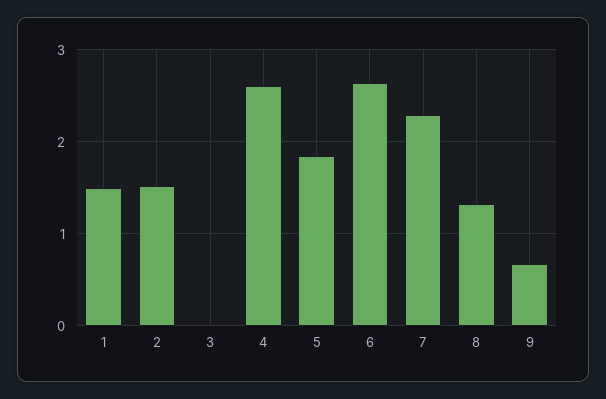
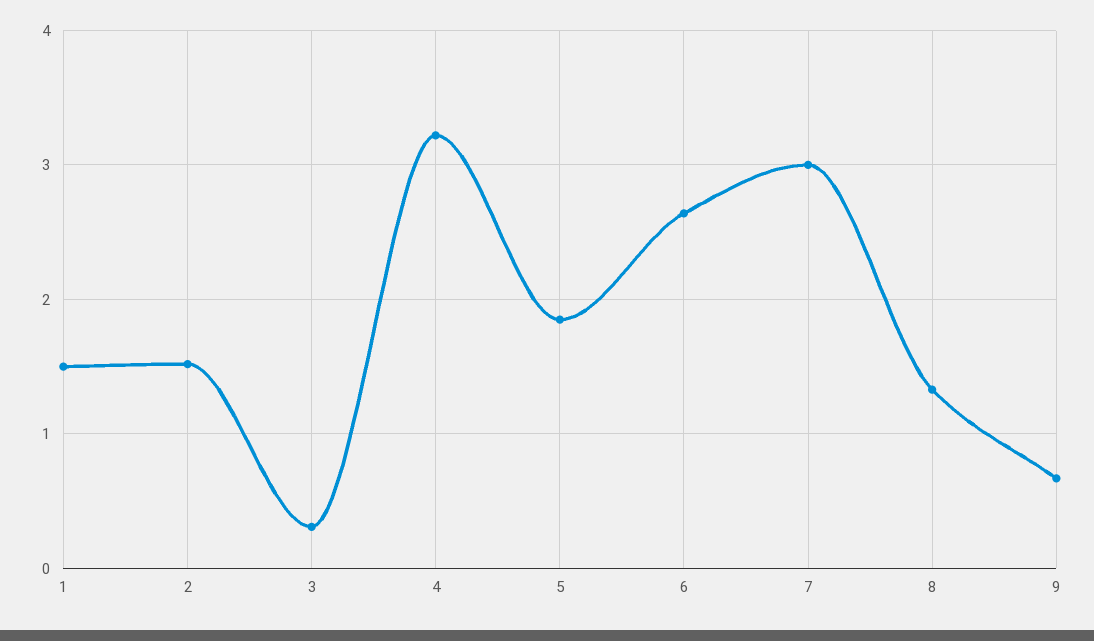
  {
    "1": 1.5,
    "2": 1.5,
-   "3": 0,
+   "3": 0.3,
-   "4": 2.6,
+   "4": 3.2,
    "5": 1.9,
    "6": 2.6,
-   "7": 2.3,
+   "7": 3,
    "8": 1.3,
    "9": 0.7
  }

